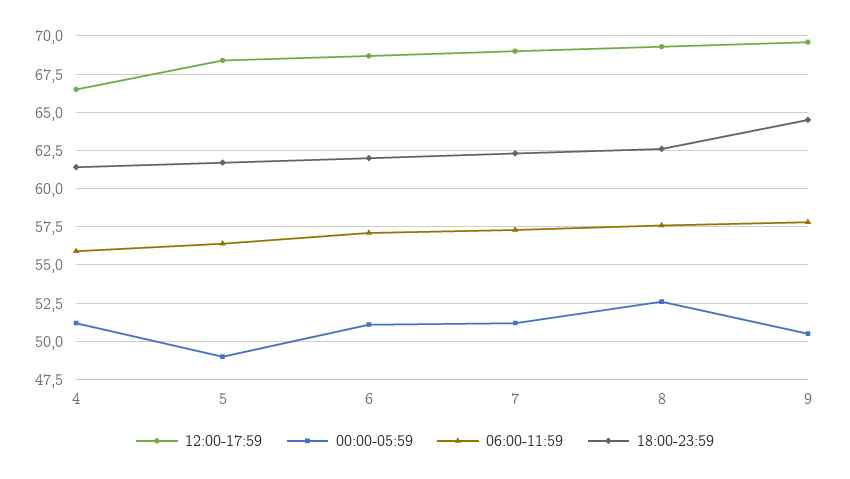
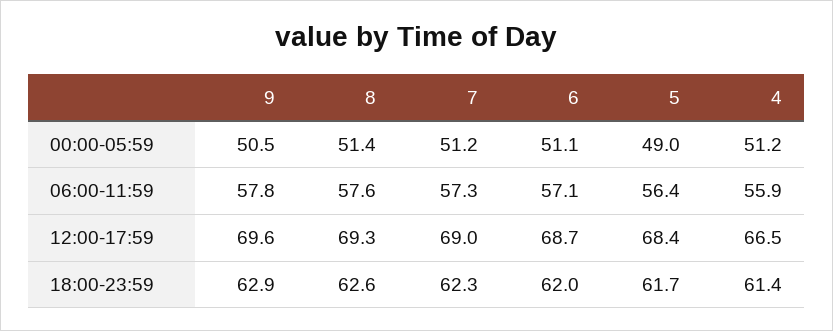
  {
    "12:00-17:59": {
      "4": 66.5,
      "5": 68.4,
      "6": 68.7,
      "7": 69,
      "8": 69.3,
      "9": 69.6
    },
    "00:00-05:59": {
      "4": 51.2,
      "5": 49,
      "6": 51.1,
      "7": 51.2,
-     "8": 52.5,
+     "8": 51.4,
      "9": 50.5
    },
    "06:00-11:59": {
      "4": 55.9,
      "5": 56.4,
      "6": 57.1,
      "7": 57.3,
      "8": 57.6,
      "9": 57.8
    },
    "18:00-23:59": {
      "4": 61.4,
      "5": 61.7,
      "6": 62,
      "7": 62.3,
      "8": 62.6,
-     "9": 64.5
+     "9": 62.9
    }
  }

